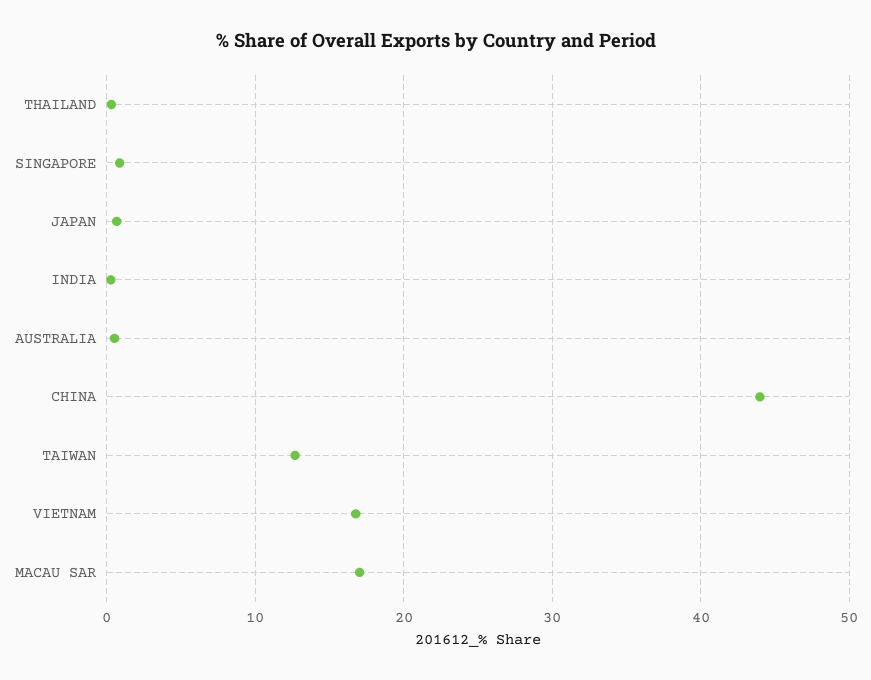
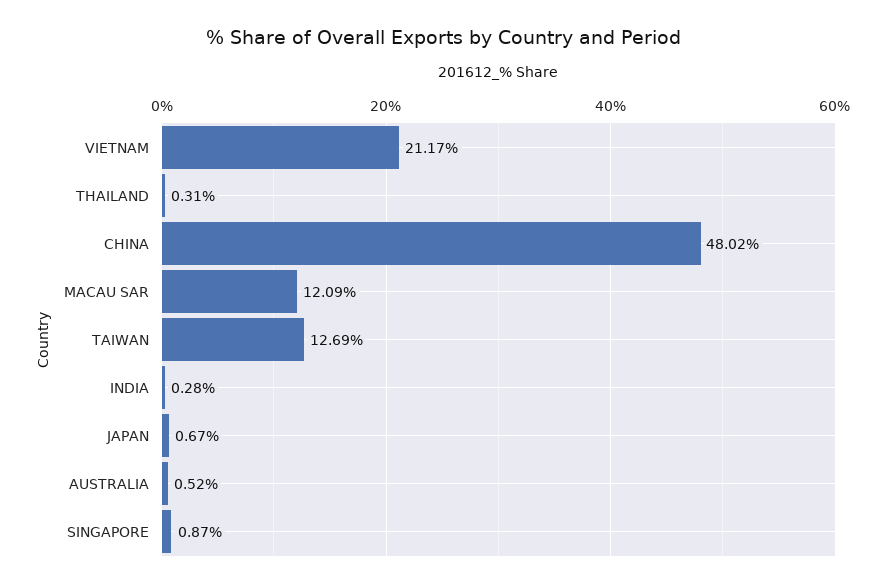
  {
    "THAILAND": 0.31,
    "SINGAPORE": 0.87,
    "JAPAN": 0.67,
    "INDIA": 0.28,
    "AUSTRALIA": 0.52,
-   "CHINA": 44,
+   "CHINA": 48.02,
    "TAIWAN": 12.69,
-   "VIETNAM": 17,
+   "VIETNAM": 21.17,
-   "MACAU SAR": 17
+   "MACAU SAR": 12.09
  }

